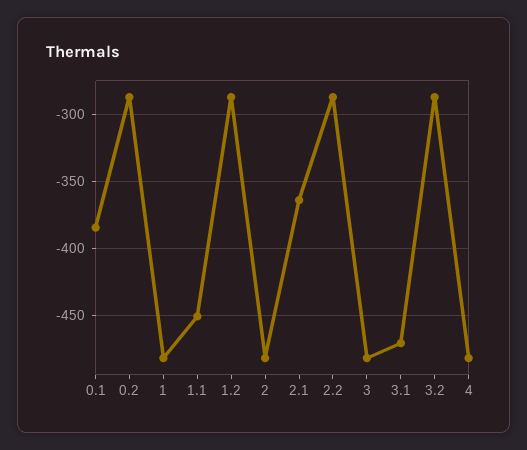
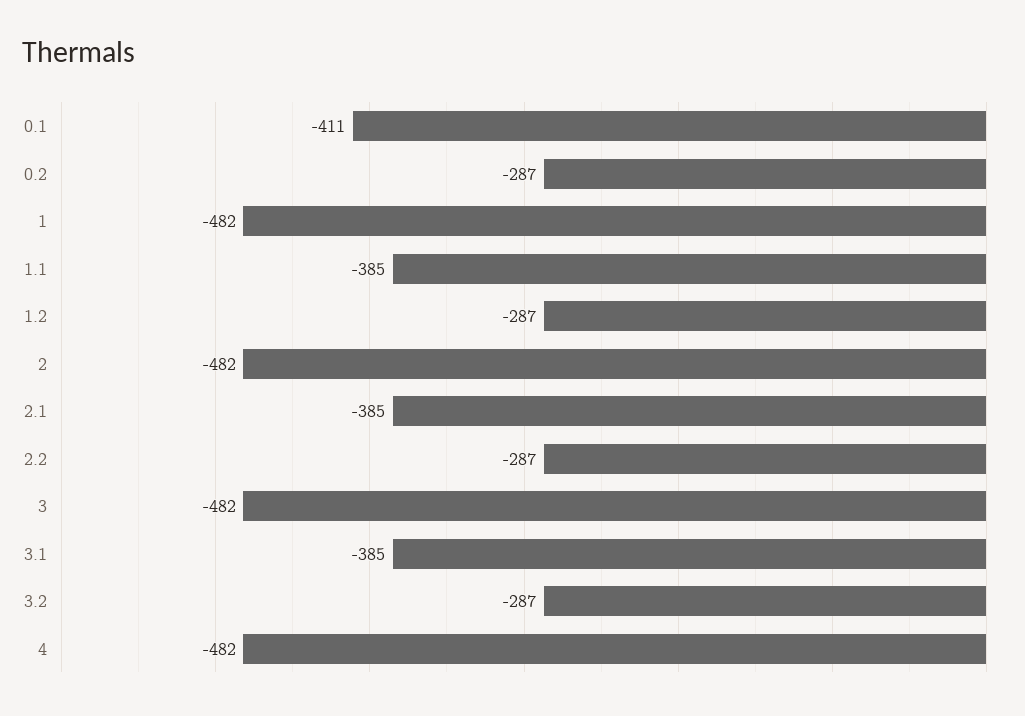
  {
-   "0.1": -385,
+   "0.1": -411,
    "0.2": -287,
    "1": -482,
-   "1.1": -450,
+   "1.1": -385,
    "1.2": -287,
    "2": -482,
-   "2.1": -365,
+   "2.1": -385,
    "2.2": -287,
    "3": -482,
-   "3.1": -470,
+   "3.1": -385,
    "3.2": -287,
    "4": -482
  }

